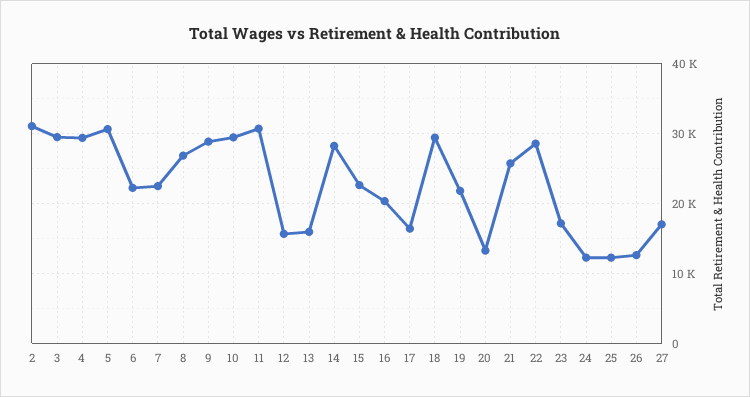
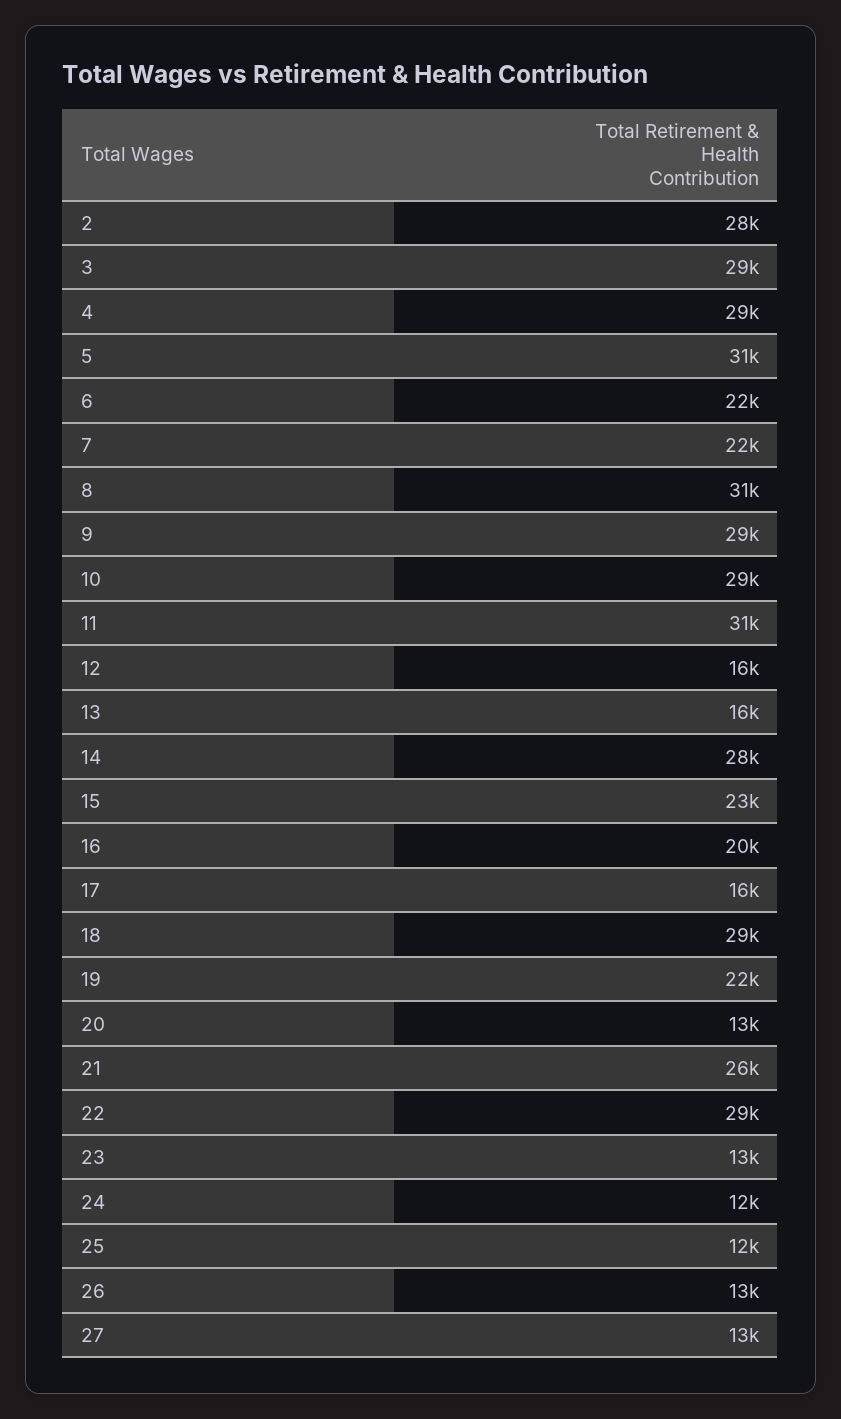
  {
-   "2": 31000,
+   "2": 28000,
    "3": 29000,
    "4": 29000,
    "5": 31000,
    "6": 22000,
    "7": 22000,
-   "8": 27000,
+   "8": 31000,
    "9": 29000,
    "10": 29000,
    "11": 31000,
    "12": 16000,
    "13": 16000,
    "14": 28000,
    "15": 23000,
    "16": 20000,
    "17": 16000,
    "18": 29000,
    "19": 22000,
    "20": 13000,
    "21": 26000,
    "22": 29000,
-   "23": 17000,
+   "23": 13000,
    "24": 12000,
    "25": 12000,
    "26": 13000,
-   "27": 17000
+   "27": 13000
  }

